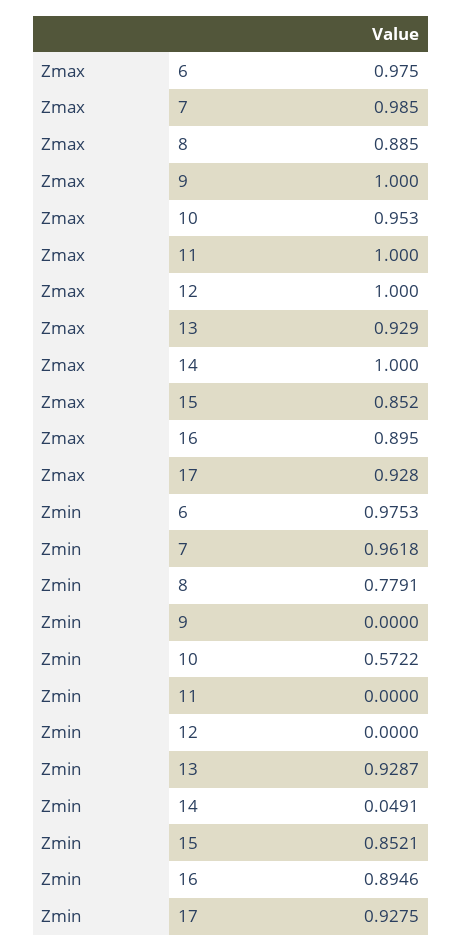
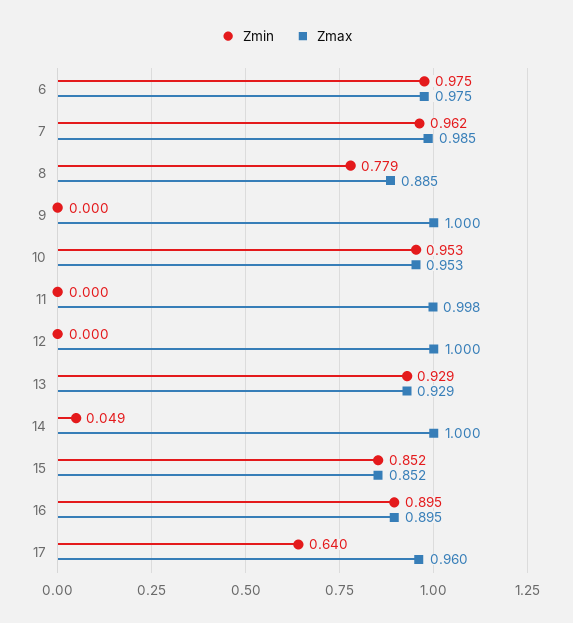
  {
    "Zmax": {
      "6": 0.975,
      "7": 0.985,
      "8": 0.885,
      "9": 1,
      "10": 0.953,
-     "11": 1,
+     "11": 0.998,
      "12": 1,
      "13": 0.929,
      "14": 1,
      "15": 0.852,
      "16": 0.895,
-     "17": 0.928
+     "17": 0.96
    },
    "Zmin": {
      "6": 0.9753,
      "7": 0.9618,
      "8": 0.7791,
      "9": 0,
-     "10": 0.5722,
+     "10": 0.953,
      "11": 0,
      "12": 0,
      "13": 0.9287,
      "14": 0.0491,
      "15": 0.8521,
      "16": 0.8946,
-     "17": 0.9275
+     "17": 0.64
    }
  }

